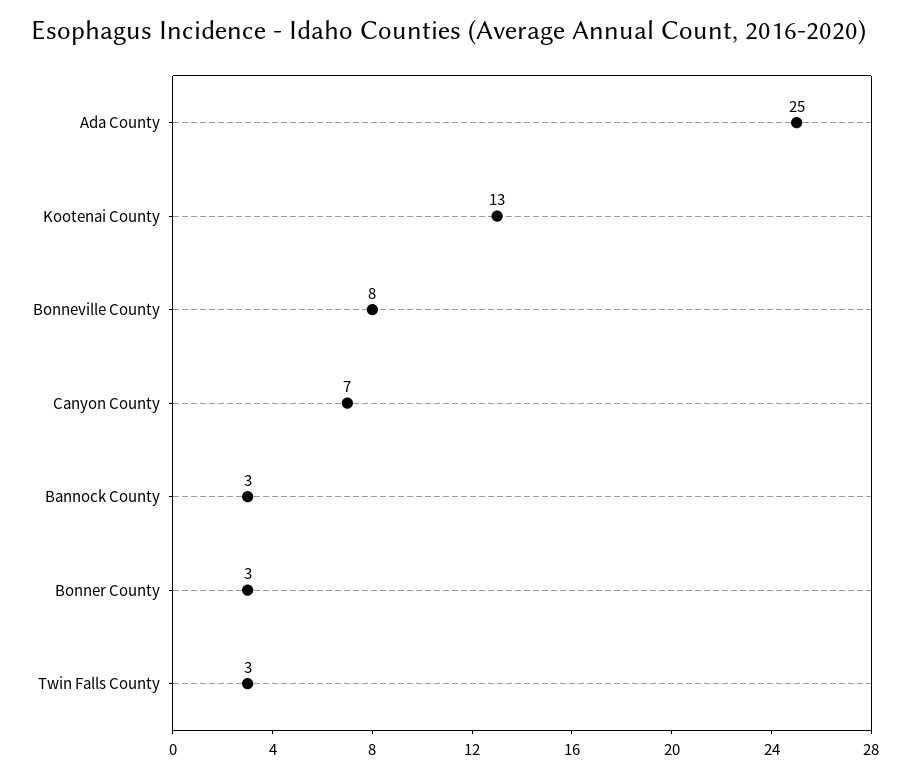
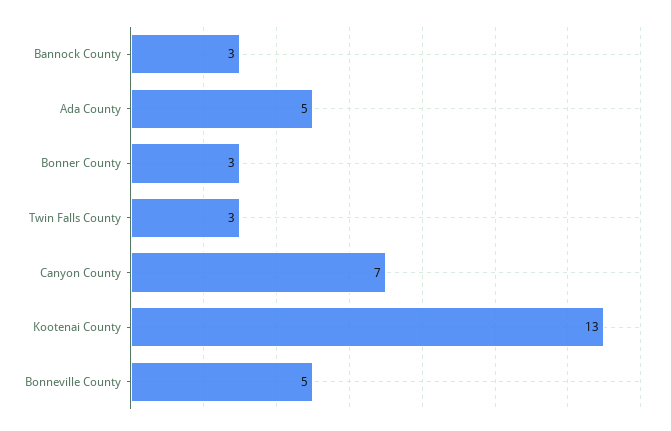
  {
-   "Ada County": 25,
+   "Ada County": 5,
    "Kootenai County": 13,
-   "Bonneville County": 8,
+   "Bonneville County": 5,
    "Canyon County": 7,
    "Bannock County": 3,
    "Bonner County": 3,
    "Twin Falls County": 3
  }

